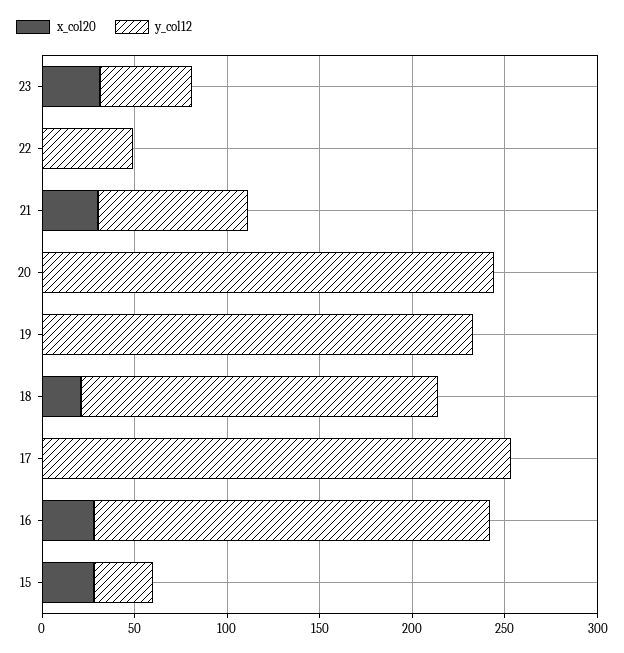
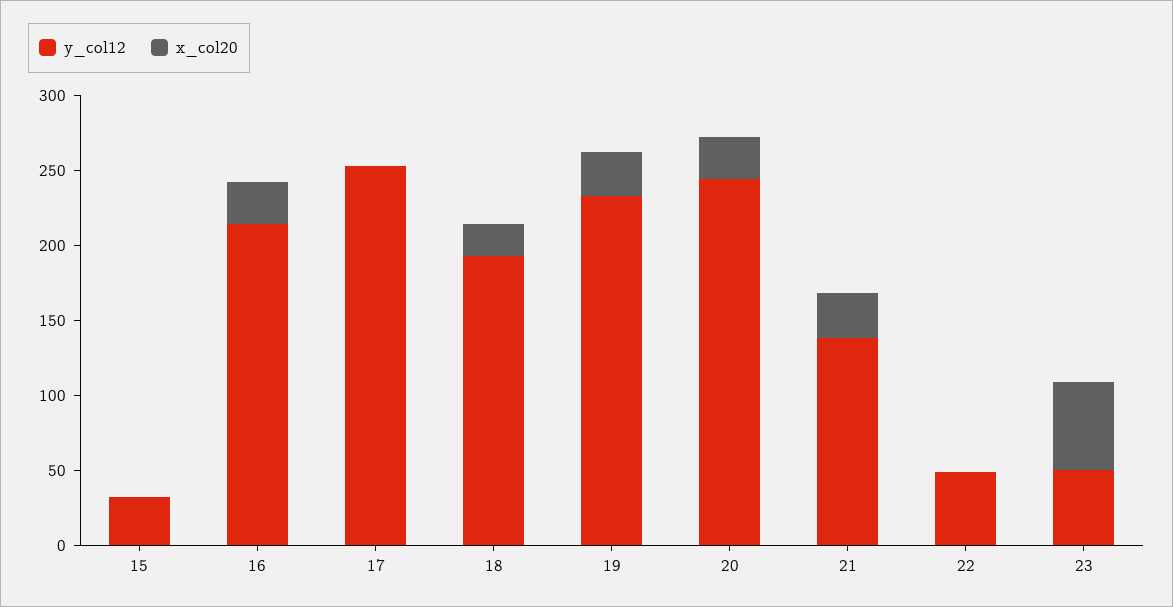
  {
    "x_col20": {
-     "23": 30,
+     "23": 60,
      "22": 0,
      "21": 30,
-     "20": 0,
+     "20": 30,
-     "19": 0,
+     "19": 30,
      "18": 20,
      "17": 0,
      "16": 30,
-     "15": 30
+     "15": 0
    },
    "y_col12": {
      "23": 50,
      "22": 50,
-     "21": 80,
+     "21": 140,
      "20": 240,
      "19": 230,
      "18": 190,
      "17": 250,
      "16": 210,
      "15": 30
    }
  }

